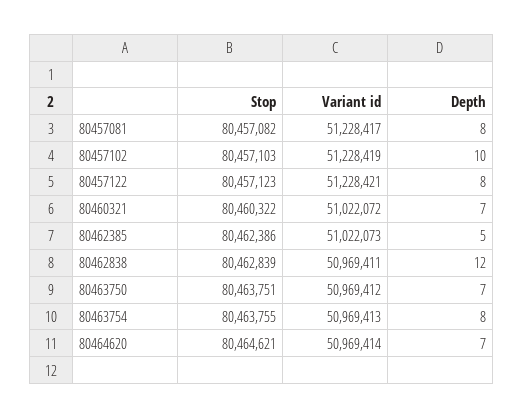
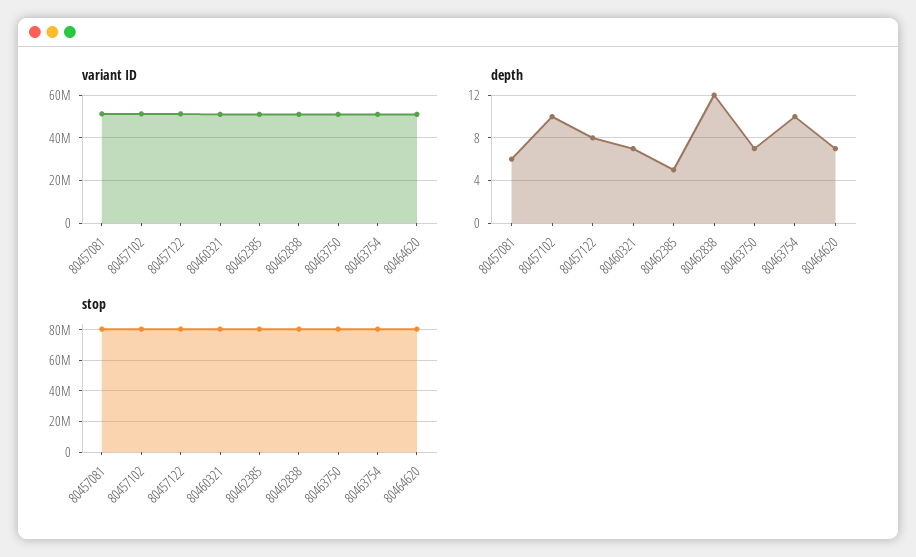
  {
    "Stop": {
      "80457081": 80457082,
      "80457102": 80457103,
      "80457122": 80457123,
      "80460321": 80460322,
      "80462385": 80462386,
      "80462838": 80462839,
      "80463750": 80463751,
      "80463754": 80463755,
      "80464620": 80464621
    },
    "Variant id": {
      "80457081": 51228417,
      "80457102": 51228419,
      "80457122": 51228421,
      "80460321": 51022072,
      "80462385": 51022073,
      "80462838": 50969411,
      "80463750": 50969412,
      "80463754": 50969413,
      "80464620": 50969414
    },
    "Depth": {
-     "80457081": 8,
+     "80457081": 6,
      "80457102": 10,
      "80457122": 8,
      "80460321": 7,
      "80462385": 5,
      "80462838": 12,
      "80463750": 7,
-     "80463754": 8,
+     "80463754": 10,
      "80464620": 7
    }
  }

